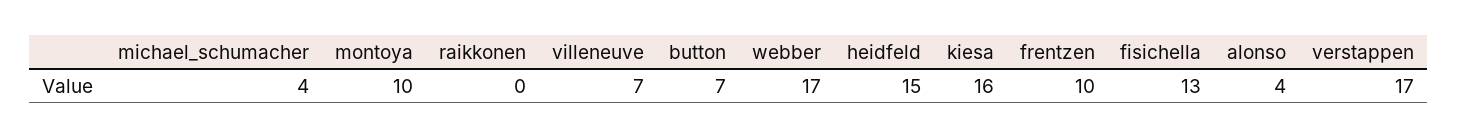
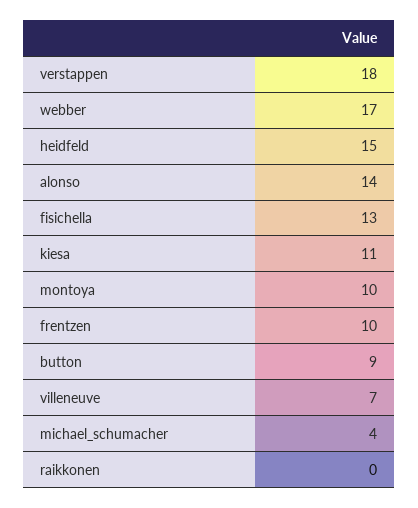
  {
    "michael_schumacher": 4,
    "montoya": 10,
    "raikkonen": 0,
    "villeneuve": 7,
-   "button": 7,
+   "button": 9,
    "webber": 17,
    "heidfeld": 15,
-   "kiesa": 16,
+   "kiesa": 11,
    "frentzen": 10,
    "fisichella": 13,
-   "alonso": 4,
+   "alonso": 14,
-   "verstappen": 17
+   "verstappen": 18
  }

